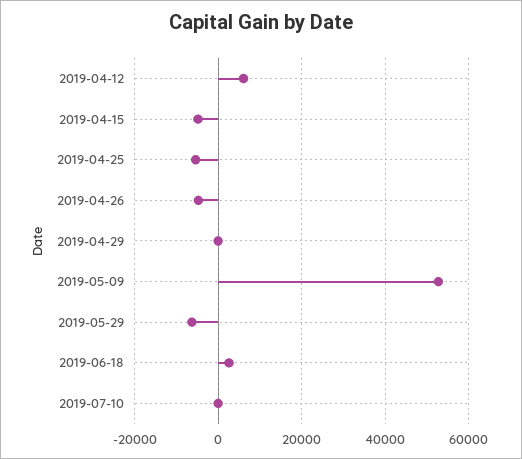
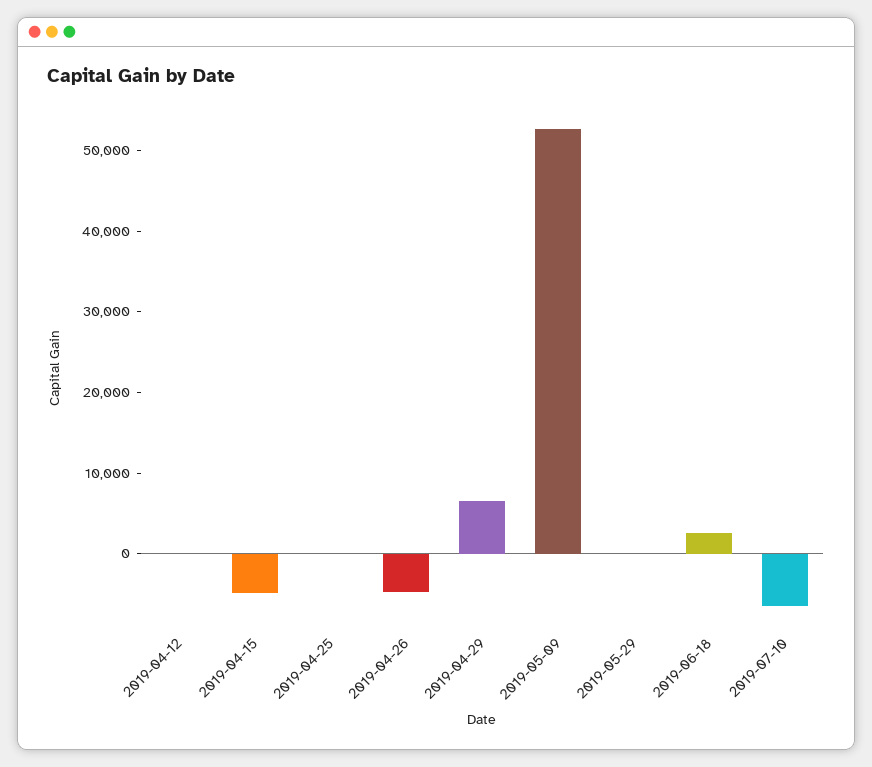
  {
-   "2019-04-12": 6000,
+   "2019-04-12": 0,
    "2019-04-15": -4000,
-   "2019-04-25": -6000,
+   "2019-04-25": 0,
    "2019-04-26": -4000,
-   "2019-04-29": 0,
+   "2019-04-29": 6000,
    "2019-05-09": 52000,
-   "2019-05-29": -6000,
+   "2019-05-29": 0,
    "2019-06-18": 2000,
-   "2019-07-10": 0
+   "2019-07-10": -6000
  }

